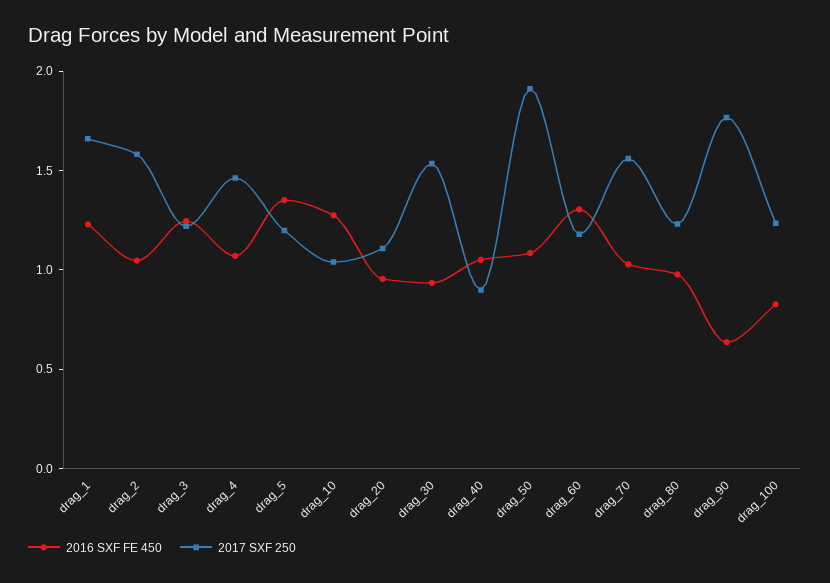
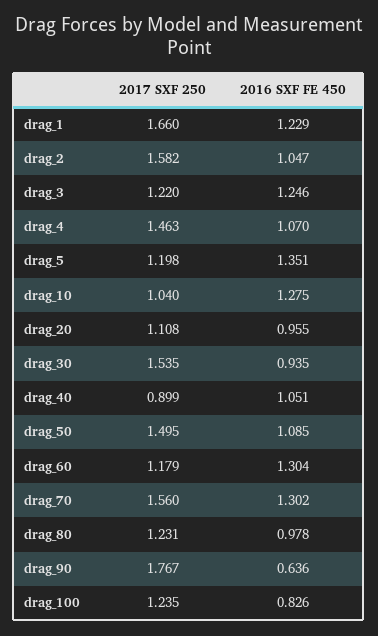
  {
    "2016 SXF FE 450": {
      "drag_1": 1.229,
      "drag_2": 1.047,
      "drag_3": 1.246,
      "drag_4": 1.07,
      "drag_5": 1.351,
      "drag_10": 1.275,
      "drag_20": 0.955,
      "drag_30": 0.935,
      "drag_40": 1.051,
      "drag_50": 1.085,
      "drag_60": 1.304,
-     "drag_70": 1,
+     "drag_70": 1.302,
      "drag_80": 0.978,
      "drag_90": 0.636,
      "drag_100": 0.826
    },
    "2017 SXF 250": {
      "drag_1": 1.66,
      "drag_2": 1.582,
      "drag_3": 1.22,
      "drag_4": 1.463,
      "drag_5": 1.198,
      "drag_10": 1.04,
      "drag_20": 1.108,
      "drag_30": 1.535,
      "drag_40": 0.899,
-     "drag_50": 1.9,
+     "drag_50": 1.495,
      "drag_60": 1.179,
      "drag_70": 1.56,
      "drag_80": 1.231,
      "drag_90": 1.767,
      "drag_100": 1.235
    }
  }

